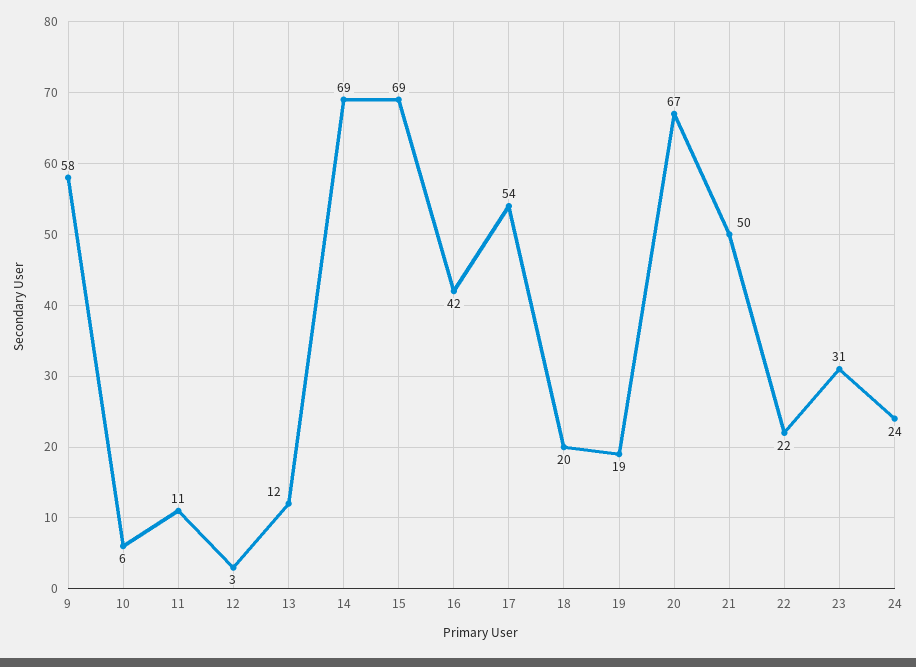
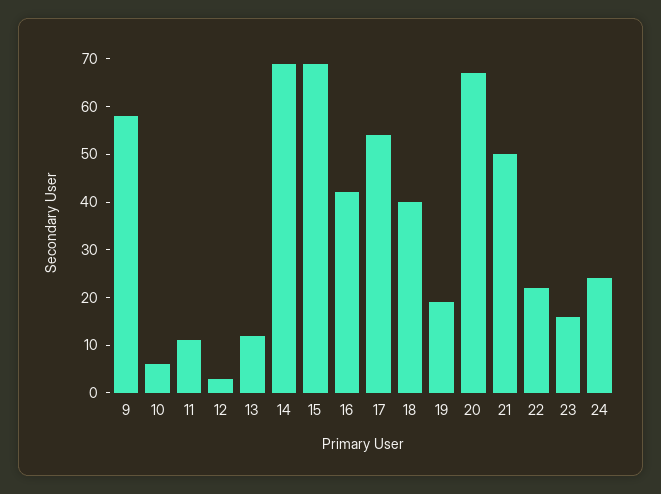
  {
    "9": 58,
    "10": 6,
    "11": 11,
    "12": 3,
    "13": 12,
    "14": 69,
    "15": 69,
    "16": 42,
    "17": 54,
-   "18": 20,
+   "18": 40,
    "19": 19,
    "20": 67,
    "21": 50,
    "22": 22,
-   "23": 31,
+   "23": 15,
    "24": 24
  }

